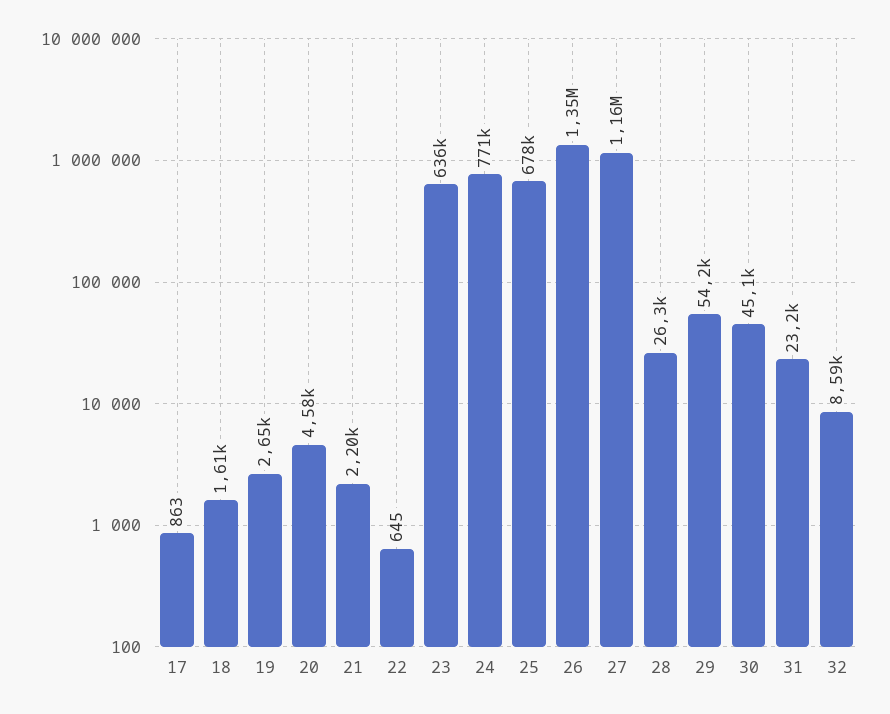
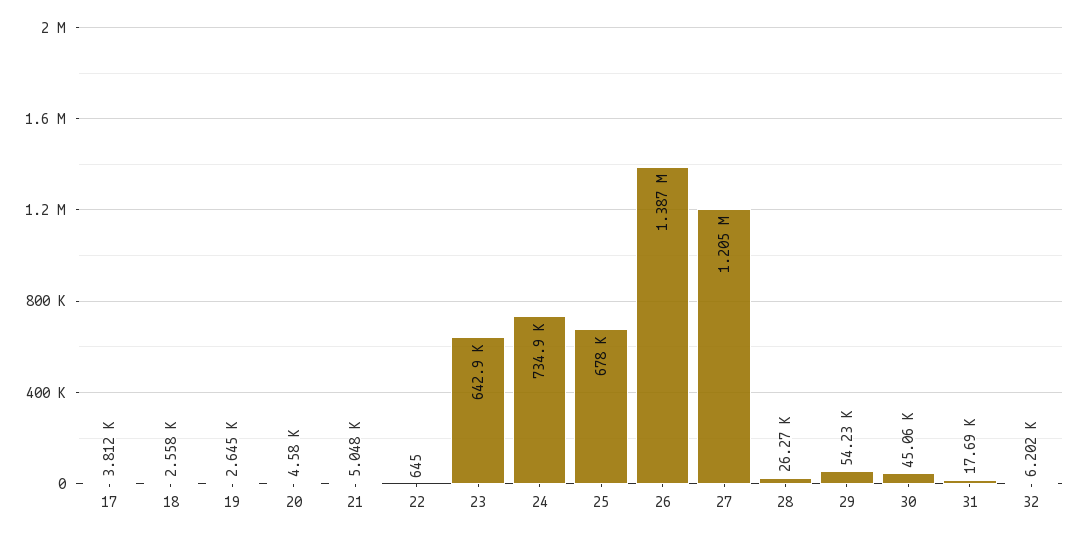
  {
-   "17": 863,
+   "17": 3812,
-   "18": 1610,
+   "18": 2558,
    "19": 2645,
    "20": 4580,
-   "21": 2200,
+   "21": 5048,
    "22": 645,
-   "23": 636000,
+   "23": 642900,
-   "24": 771000,
+   "24": 734900,
    "25": 678000,
-   "26": 1350000,
+   "26": 1387000,
-   "27": 1160000,
+   "27": 1205000,
    "28": 26270,
    "29": 54230,
    "30": 45060,
-   "31": 23200,
+   "31": 17690,
-   "32": 8590
+   "32": 6202
  }

